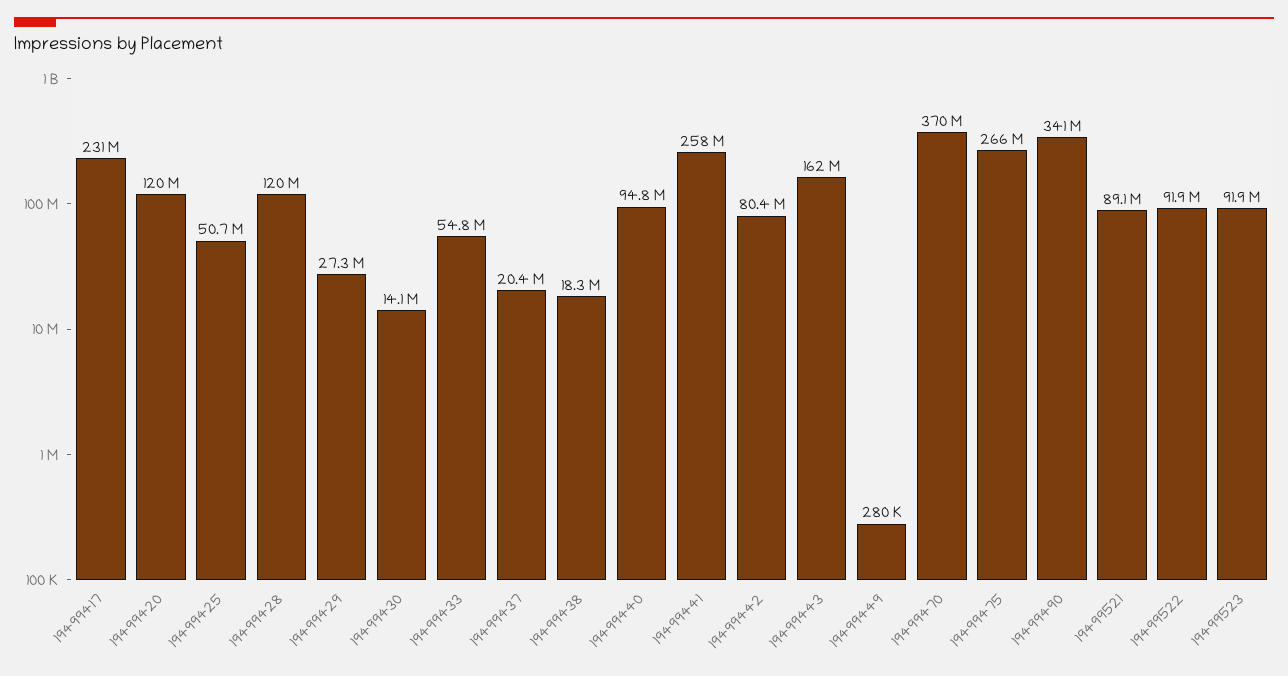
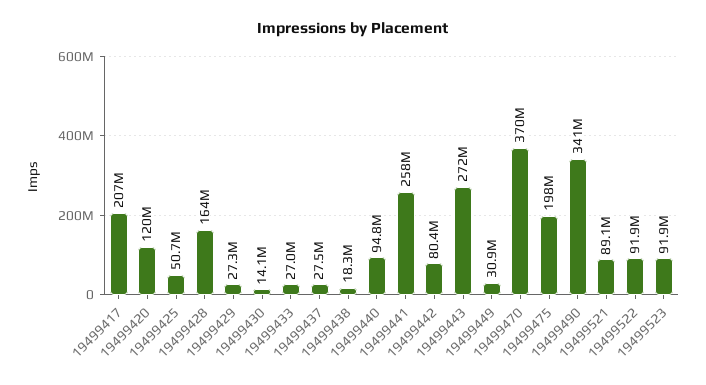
  {
-   "19499417": 231000000,
+   "19499417": 207000000,
    "19499420": 120000000,
    "19499425": 50700000,
-   "19499428": 120000000,
+   "19499428": 164000000,
    "19499429": 27300000,
    "19499430": 14100000,
-   "19499433": 54800000,
+   "19499433": 27000000,
-   "19499437": 20400000,
+   "19499437": 27500000,
    "19499438": 18300000,
    "19499440": 94800000,
    "19499441": 258000000,
    "19499442": 80400000,
-   "19499443": 162000000,
+   "19499443": 272000000,
-   "19499449": 280000,
+   "19499449": 30900000,
    "19499470": 370000000,
-   "19499475": 266000000,
+   "19499475": 198000000,
    "19499490": 341000000,
    "19499521": 89100000,
    "19499522": 91900000,
    "19499523": 91900000
  }

